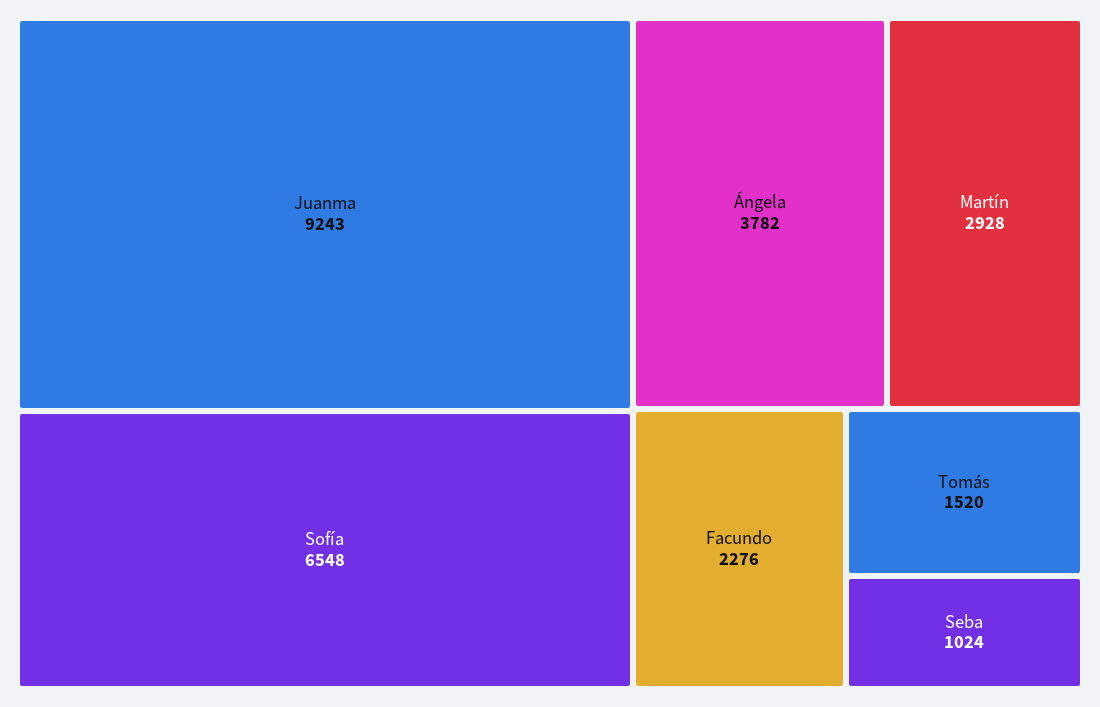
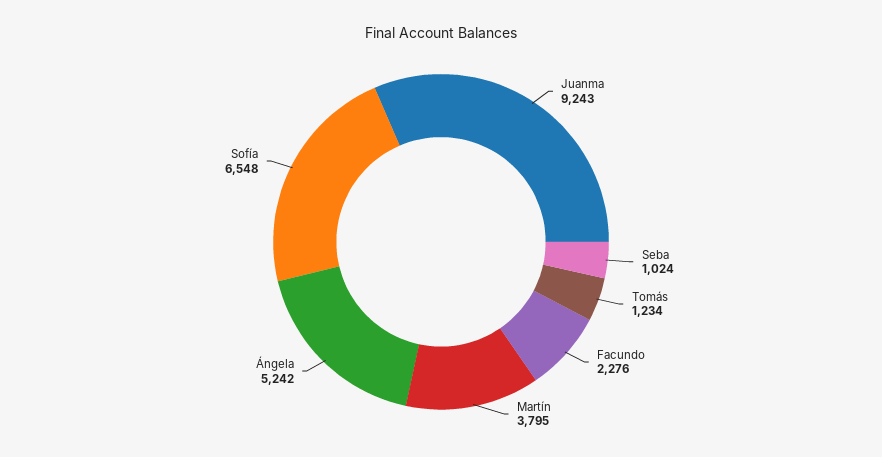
  {
    "Juanma": 9243,
    "Sofía": 6548,
-   "Ángela": 3782,
+   "Ángela": 5242,
-   "Martín": 2928,
+   "Martín": 3795,
    "Facundo": 2276,
-   "Tomás": 1520,
+   "Tomás": 1234,
    "Seba": 1024
  }

